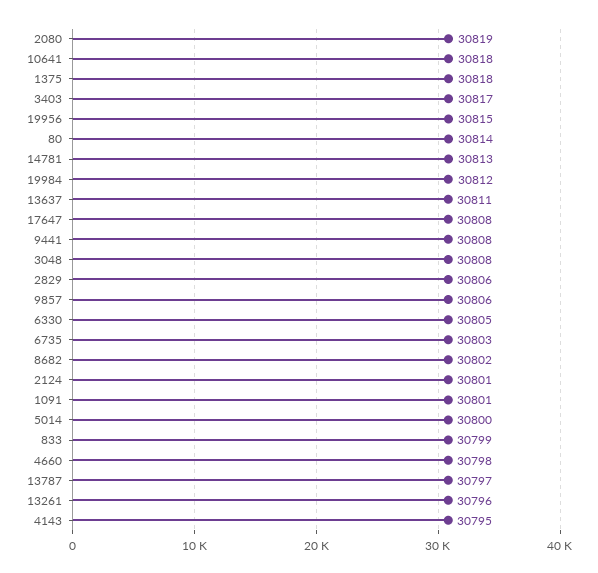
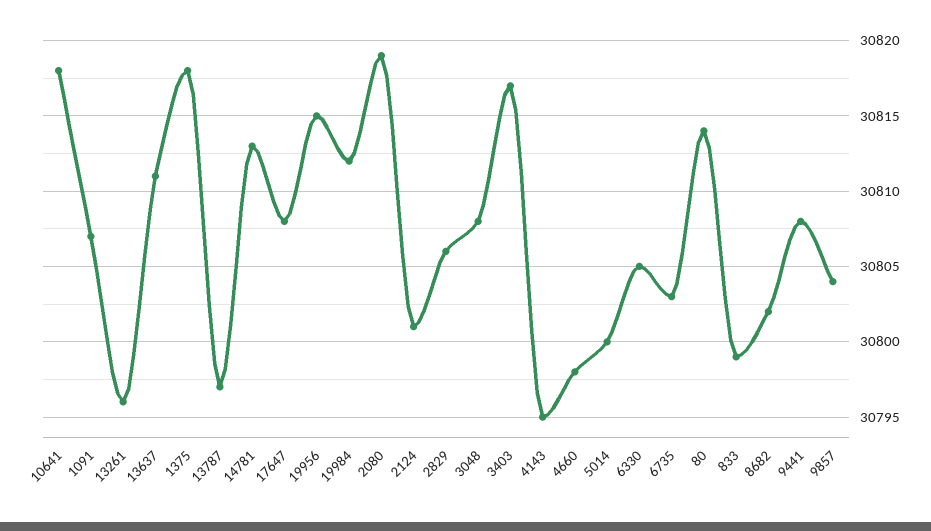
  {
    "2080": 30819,
    "10641": 30818,
    "1375": 30818,
    "3403": 30817,
    "19956": 30815,
    "80": 30814,
    "14781": 30813,
    "19984": 30812,
    "13637": 30811,
    "17647": 30808,
    "9441": 30808,
    "3048": 30808,
    "2829": 30806,
-   "9857": 30806,
+   "9857": 30804,
    "6330": 30805,
    "6735": 30803,
    "8682": 30802,
    "2124": 30801,
-   "1091": 30801,
+   "1091": 30807,
    "5014": 30800,
    "833": 30799,
    "4660": 30798,
    "13787": 30797,
    "13261": 30796,
    "4143": 30795
  }

